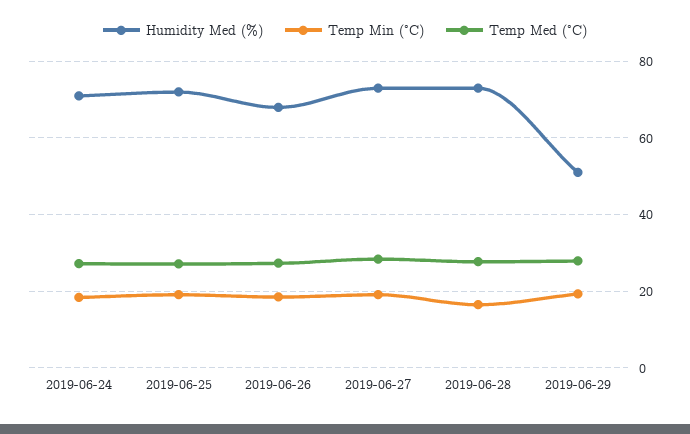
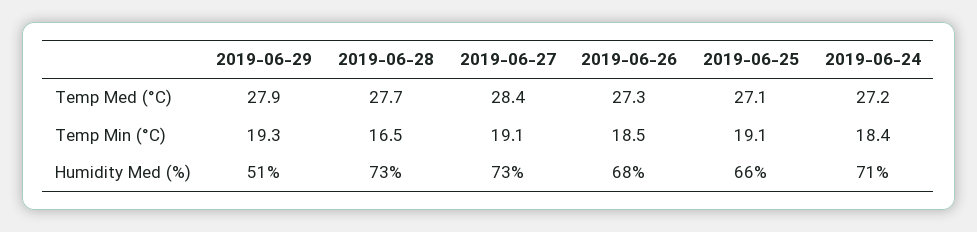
  {
    "Humidity Med (%)": {
      "2019-06-24": 71,
-     "2019-06-25": 72,
+     "2019-06-25": 66,
      "2019-06-26": 68,
      "2019-06-27": 73,
      "2019-06-28": 73,
      "2019-06-29": 51
    },
    "Temp Min (°C)": {
      "2019-06-24": 18.4,
      "2019-06-25": 19.1,
      "2019-06-26": 18.5,
      "2019-06-27": 19.1,
      "2019-06-28": 16.5,
      "2019-06-29": 19.3
    },
    "Temp Med (°C)": {
      "2019-06-24": 27.2,
      "2019-06-25": 27.1,
      "2019-06-26": 27.3,
      "2019-06-27": 28.4,
      "2019-06-28": 27.7,
      "2019-06-29": 27.9
    }
  }

